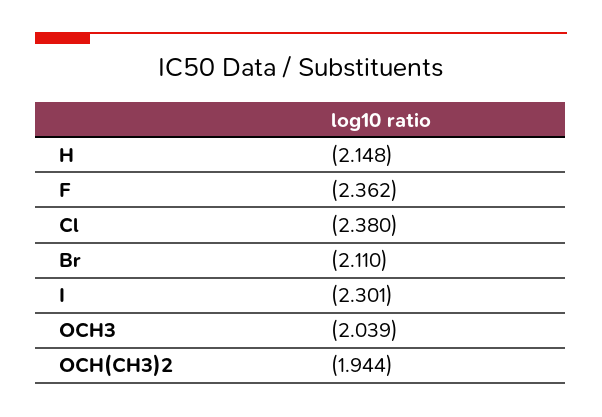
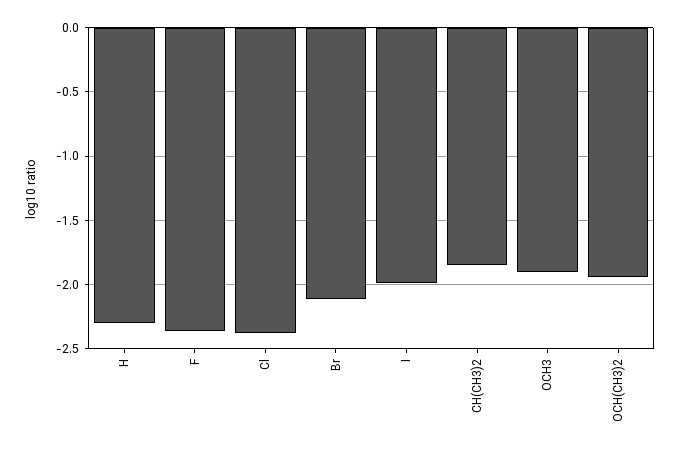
  {
-   "H": -2.148,
+   "H": -2.3,
    "F": -2.362,
    "Cl": -2.38,
    "Br": -2.11,
-   "I": -2.301,
+   "I": -2,
-   "OCH3": -2.039,
+   "OCH3": -1.9,
-   "OCH(CH3)2": -1.944
+   "OCH(CH3)2": -1.944,
+   "CH(CH3)2": -1.85
  }

